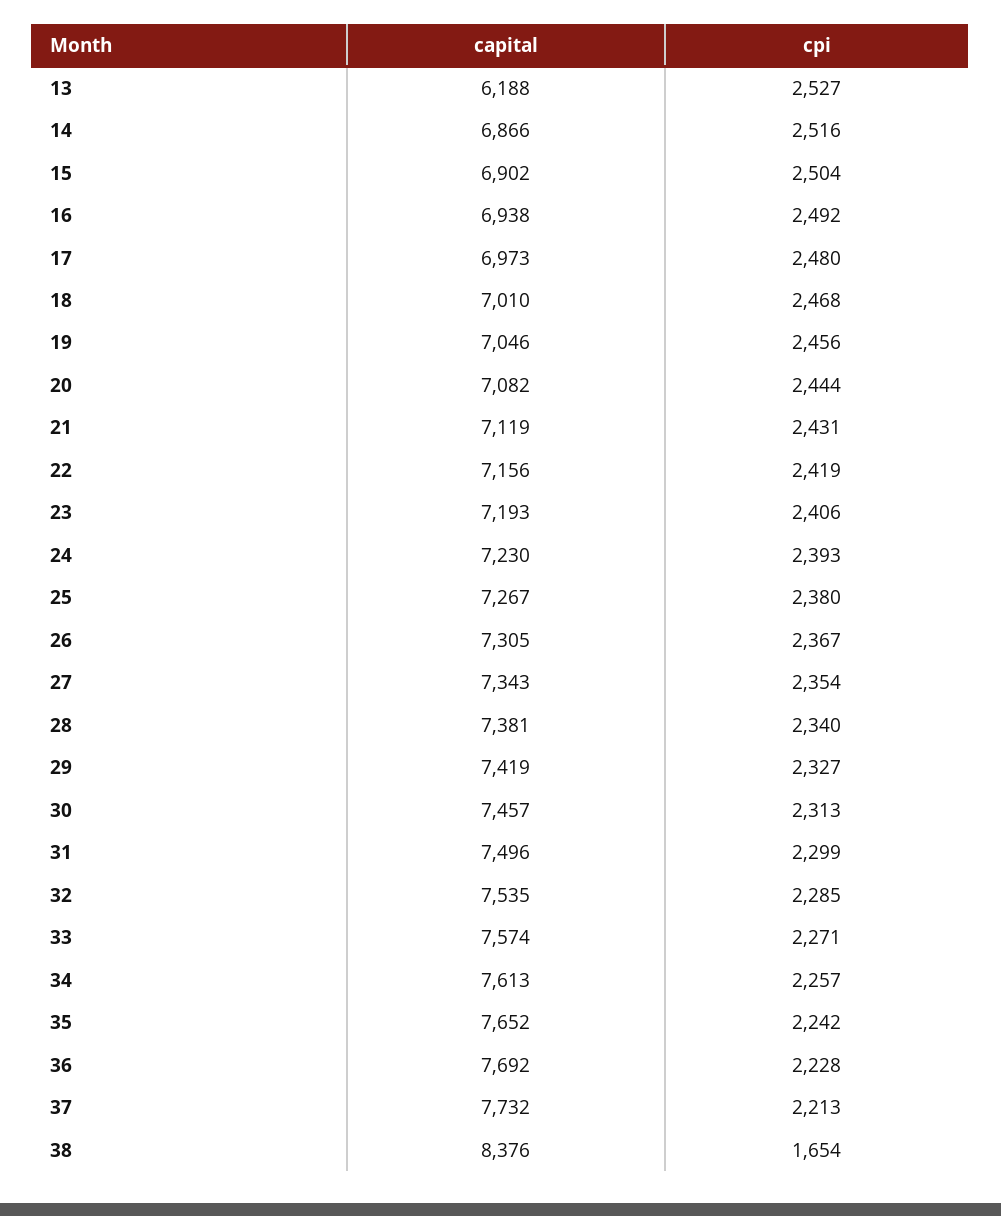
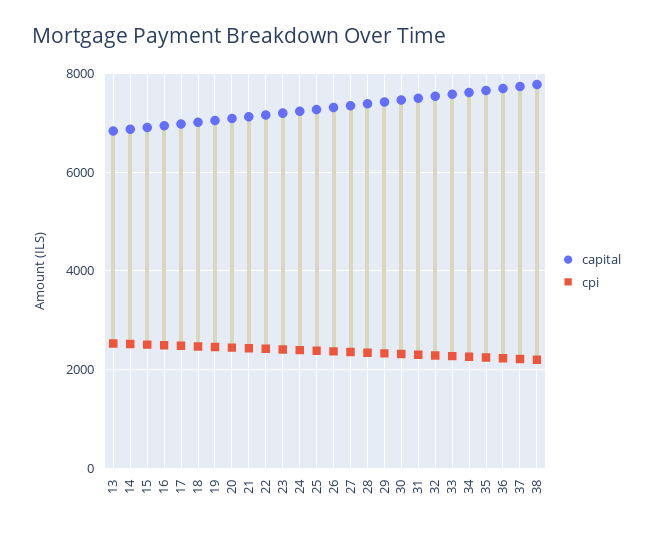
  {
    "capital": {
-     "13": 6188,
+     "13": 6800,
      "14": 6866,
      "15": 6902,
      "16": 6938,
      "17": 6973,
      "18": 7010,
      "19": 7046,
      "20": 7082,
      "21": 7119,
      "22": 7156,
      "23": 7193,
      "24": 7230,
      "25": 7267,
      "26": 7305,
      "27": 7343,
      "28": 7381,
      "29": 7419,
      "30": 7457,
      "31": 7496,
      "32": 7535,
      "33": 7574,
      "34": 7613,
      "35": 7652,
      "36": 7692,
      "37": 7732,
-     "38": 8376
+     "38": 7800
    },
    "cpi": {
      "13": 2527,
      "14": 2516,
      "15": 2504,
      "16": 2492,
      "17": 2480,
      "18": 2468,
      "19": 2456,
      "20": 2444,
      "21": 2431,
      "22": 2419,
      "23": 2406,
      "24": 2393,
      "25": 2380,
      "26": 2367,
      "27": 2354,
      "28": 2340,
      "29": 2327,
      "30": 2313,
      "31": 2299,
      "32": 2285,
      "33": 2271,
      "34": 2257,
      "35": 2242,
      "36": 2228,
      "37": 2213,
-     "38": 1654
+     "38": 2200
    }
  }

